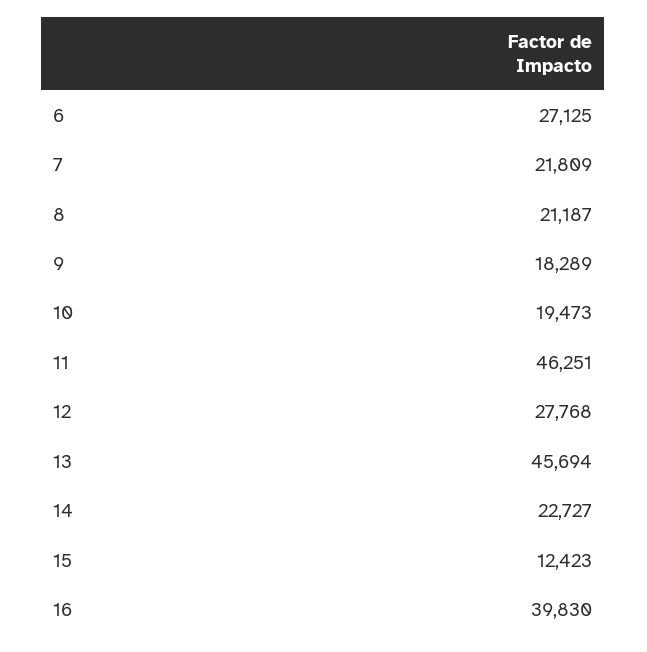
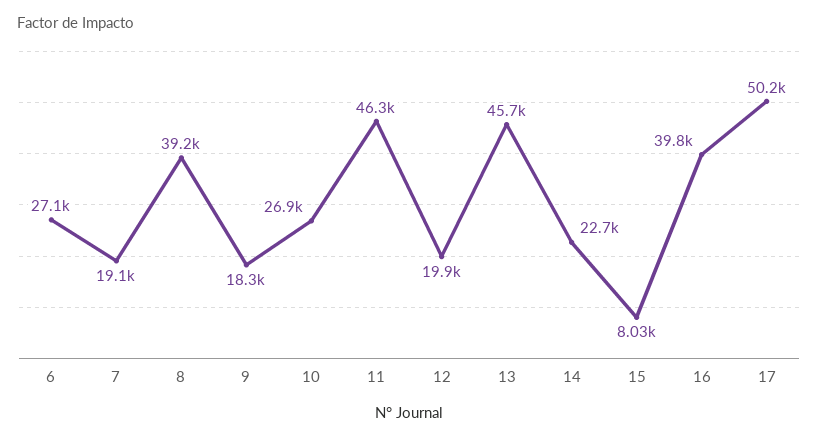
  {
    "6": 27125,
-   "7": 21809,
+   "7": 19100,
-   "8": 21187,
+   "8": 39200,
    "9": 18289,
-   "10": 19473,
+   "10": 26900,
    "11": 46251,
-   "12": 27768,
+   "12": 19900,
    "13": 45694,
    "14": 22727,
-   "15": 12423,
+   "15": 8030,
-   "16": 39830
+   "16": 39830,
+   "17": 50200
  }

